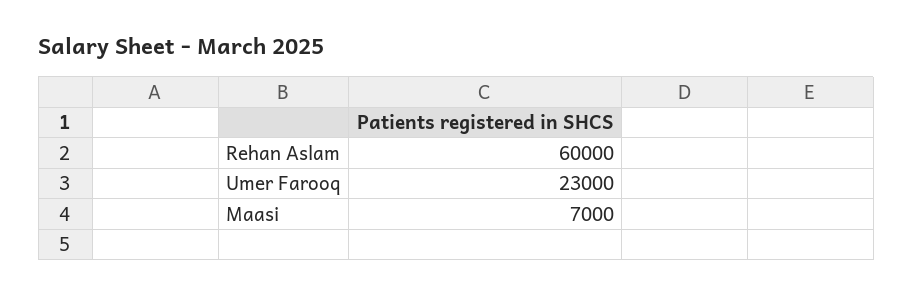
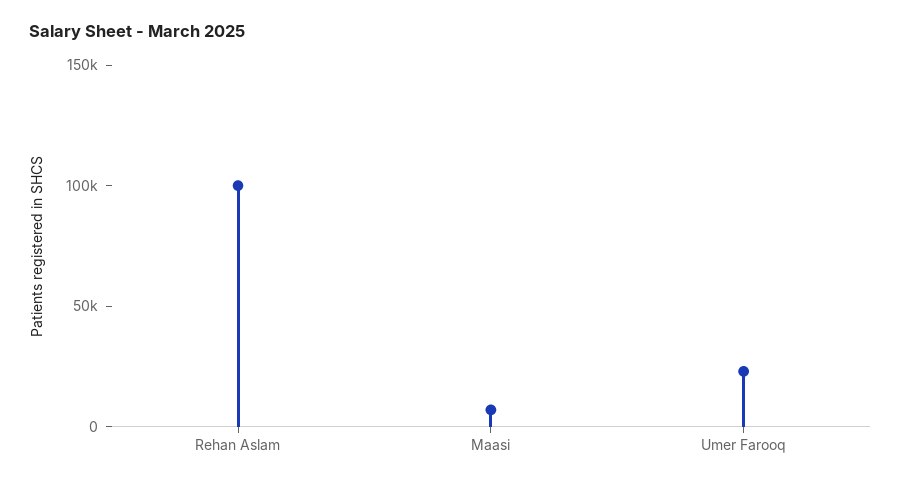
  {
-   "Rehan Aslam": 60000,
+   "Rehan Aslam": 100000,
    "Umer Farooq": 23000,
    "Maasi": 7000
  }

